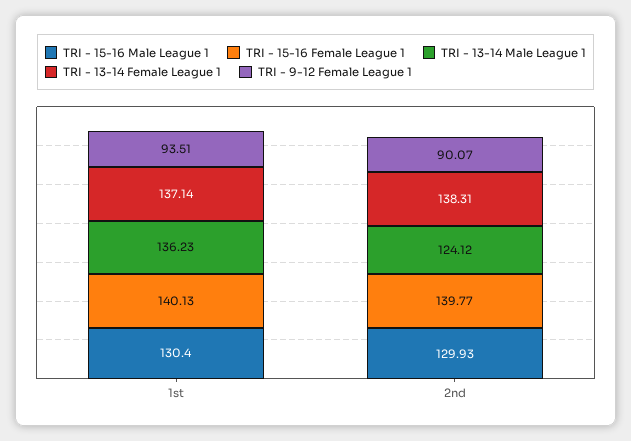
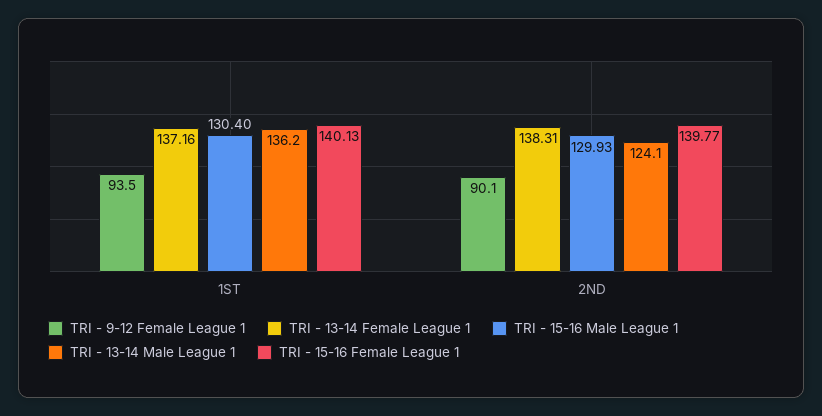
  {
    "TRI - 15-16 Male League 1": {
      "1st": 130.4,
      "2nd": 129.93
    },
    "TRI - 15-16 Female League 1": {
      "1st": 140.13,
      "2nd": 139.77
    },
    "TRI - 13-14 Male League 1": {
      "1st": 136.23,
      "2nd": 124.12
    },
    "TRI - 13-14 Female League 1": {
-     "1st": 137.14,
+     "1st": 137.16,
      "2nd": 138.31
    },
    "TRI - 9-12 Female League 1": {
      "1st": 93.51,
      "2nd": 90.07
    }
  }

